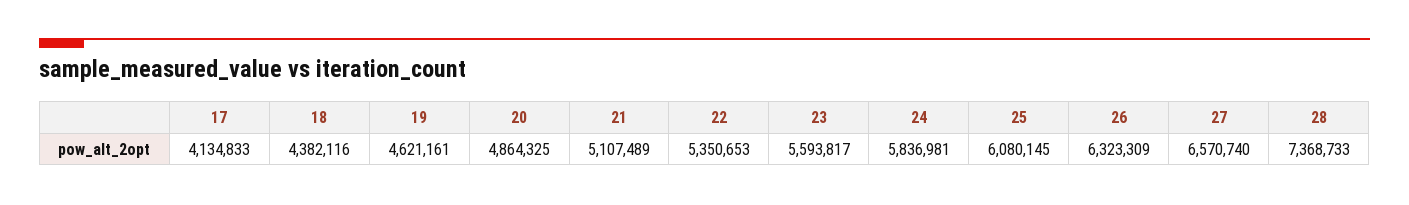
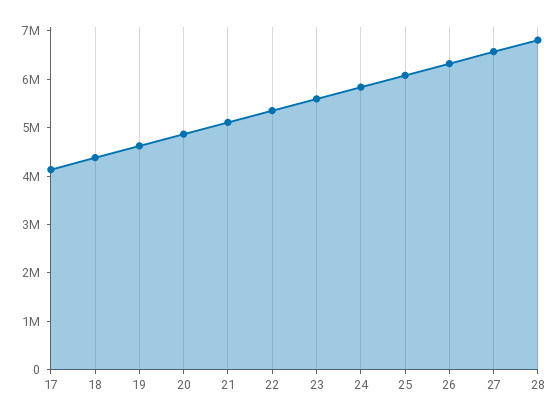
  {
    "17": 4134833,
    "18": 4382116,
    "19": 4621161,
    "20": 4864325,
    "21": 5107489,
    "22": 5350653,
    "23": 5593817,
    "24": 5836981,
    "25": 6080145,
    "26": 6323309,
    "27": 6570740,
-   "28": 7368733
+   "28": 6800000
  }

